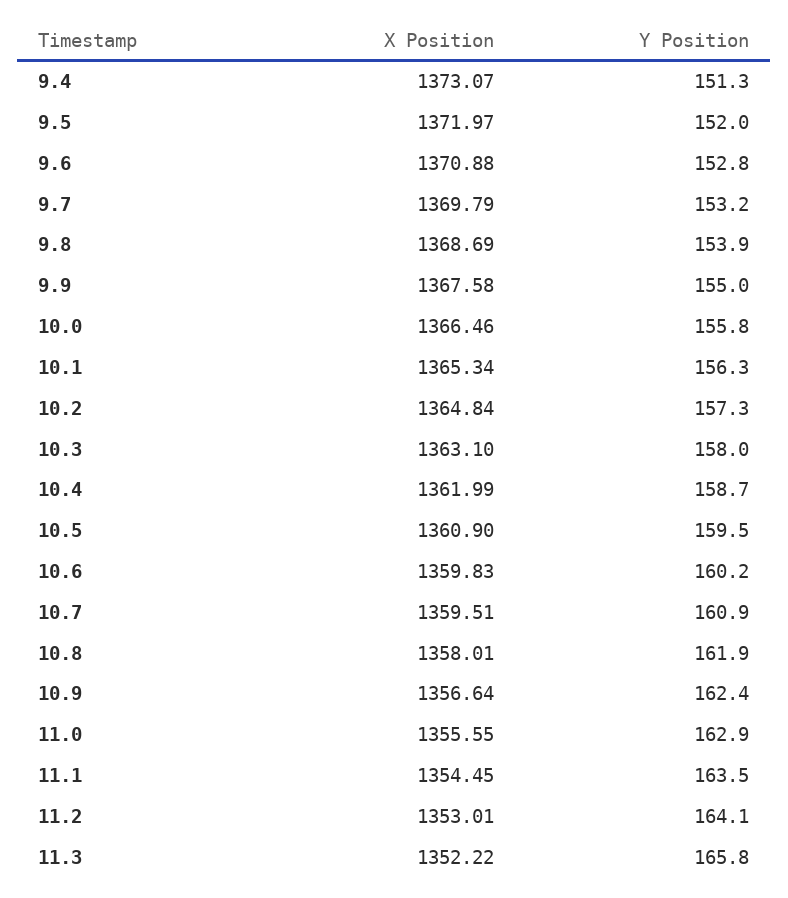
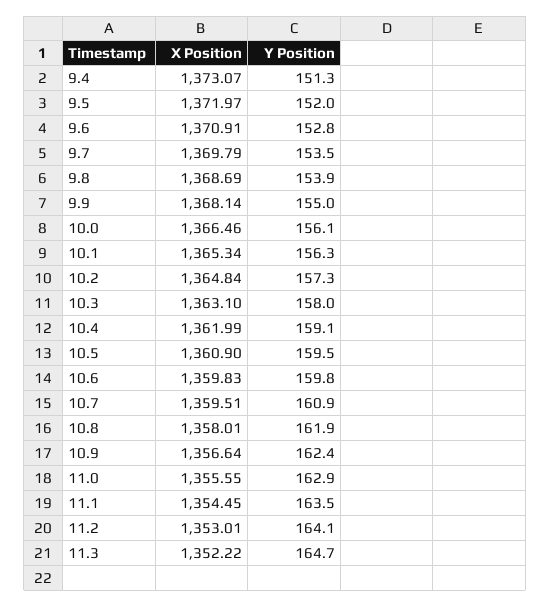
  {
    "X Position": {
      "9.4": 1373.07,
      "9.5": 1371.97,
-     "9.6": 1370.88,
+     "9.6": 1370.91,
      "9.7": 1369.79,
      "9.8": 1368.69,
-     "9.9": 1367.58,
+     "9.9": 1368.14,
      "10.0": 1366.46,
      "10.1": 1365.34,
      "10.2": 1364.84,
      "10.3": 1363.1,
      "10.4": 1361.99,
      "10.5": 1360.9,
      "10.6": 1359.83,
      "10.7": 1359.51,
      "10.8": 1358.01,
      "10.9": 1356.64,
      "11.0": 1355.55,
      "11.1": 1354.45,
      "11.2": 1353.01,
      "11.3": 1352.22
    },
    "Y Position": {
      "9.4": 151.3,
      "9.5": 152,
      "9.6": 152.8,
-     "9.7": 153.2,
+     "9.7": 153.5,
      "9.8": 153.9,
      "9.9": 155,
-     "10.0": 155.8,
+     "10.0": 156.1,
      "10.1": 156.3,
      "10.2": 157.3,
      "10.3": 158,
-     "10.4": 158.7,
+     "10.4": 159.1,
      "10.5": 159.5,
-     "10.6": 160.2,
+     "10.6": 159.8,
      "10.7": 160.9,
      "10.8": 161.9,
      "10.9": 162.4,
      "11.0": 162.9,
      "11.1": 163.5,
      "11.2": 164.1,
-     "11.3": 165.8
+     "11.3": 164.7
    }
  }

